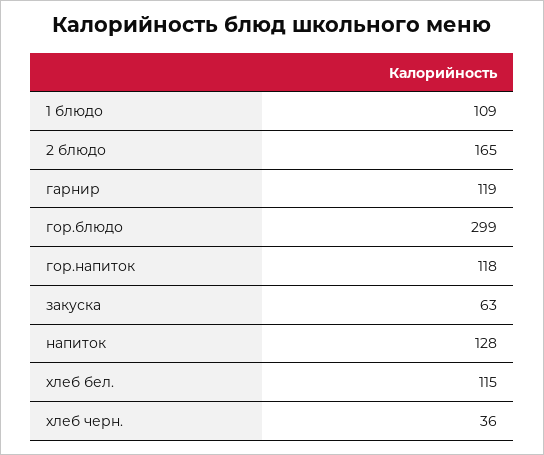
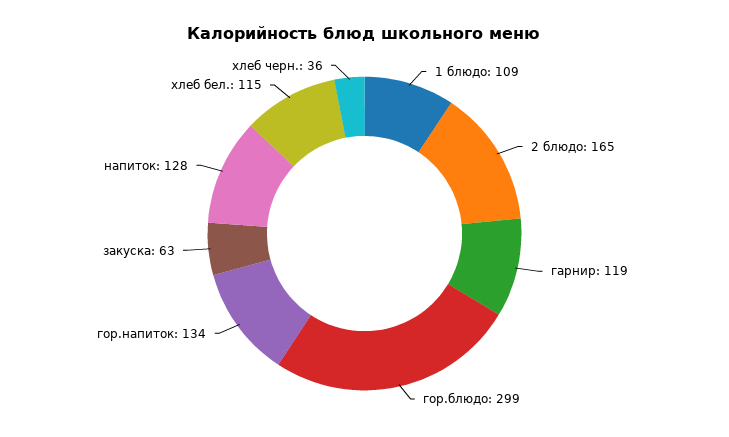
  {
    "1 блюдо": 109,
    "2 блюдо": 165,
    "гарнир": 119,
    "гор.блюдо": 299,
-   "гор.напиток": 118,
+   "гор.напиток": 134,
    "закуска": 63,
    "напиток": 128,
    "хлеб бел.": 115,
    "хлеб черн.": 36
  }

